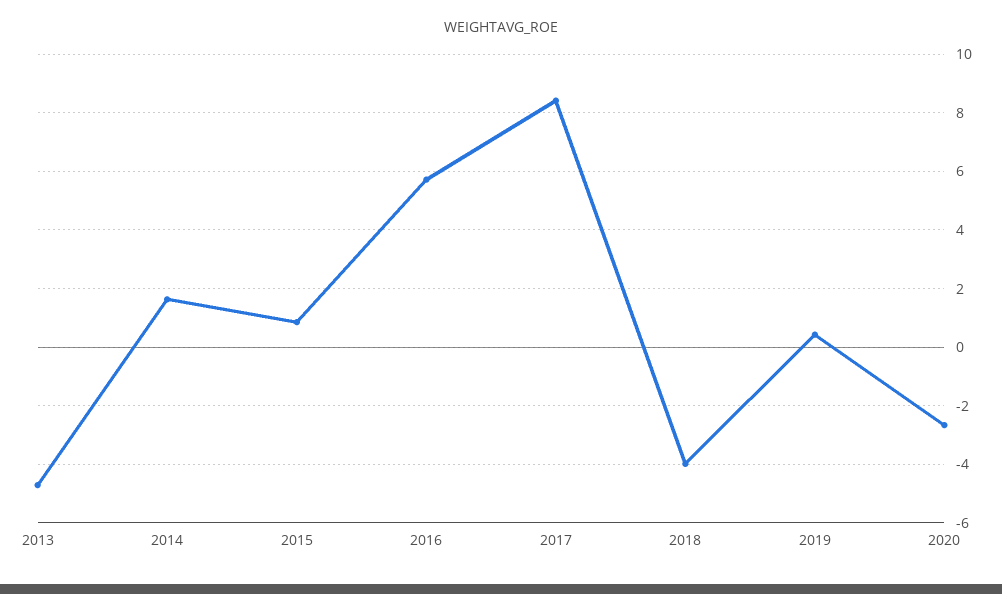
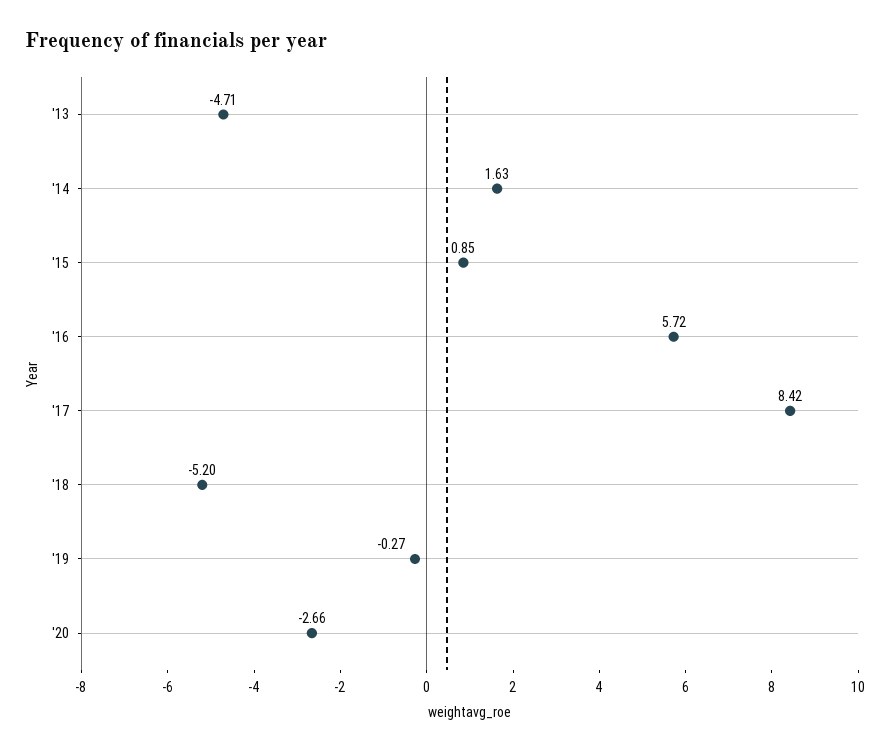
  {
    "2013": -4.71,
    "2014": 1.63,
    "2015": 0.85,
    "2016": 5.72,
    "2017": 8.42,
-   "2018": -4,
+   "2018": -5.2,
-   "2019": 0.5,
+   "2019": -0.27,
    "2020": -2.66
  }

